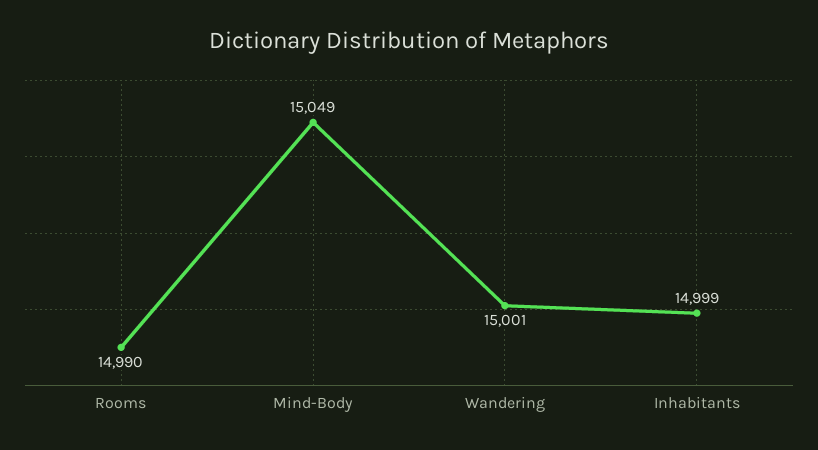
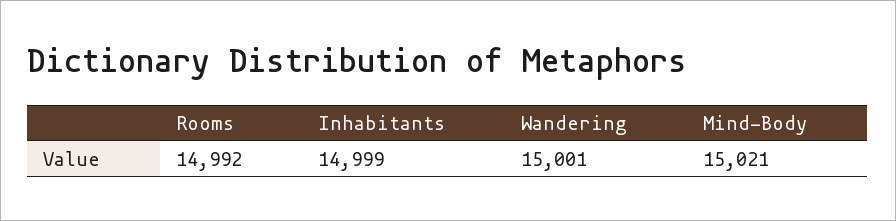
  {
-   "Rooms": 14990,
+   "Rooms": 14992,
-   "Mind-Body": 15049,
+   "Mind-Body": 15021,
    "Wandering": 15001,
    "Inhabitants": 14999
  }

